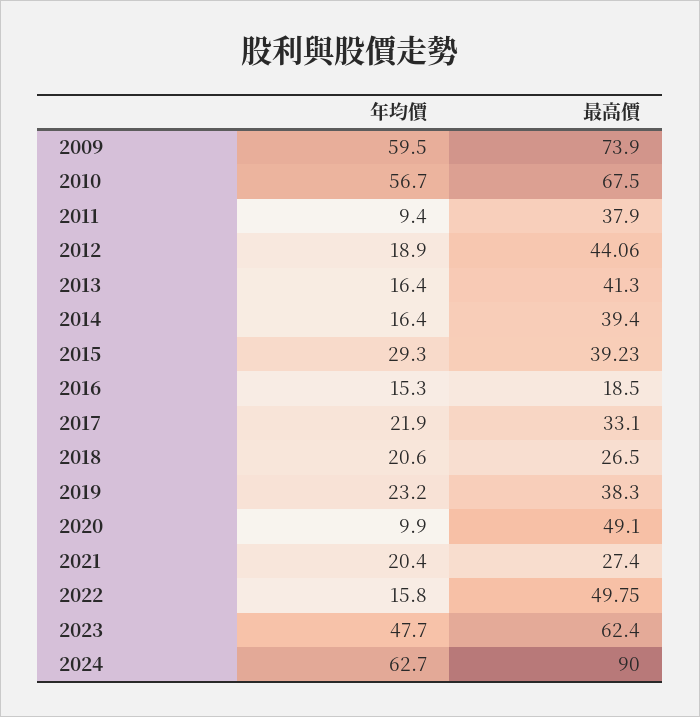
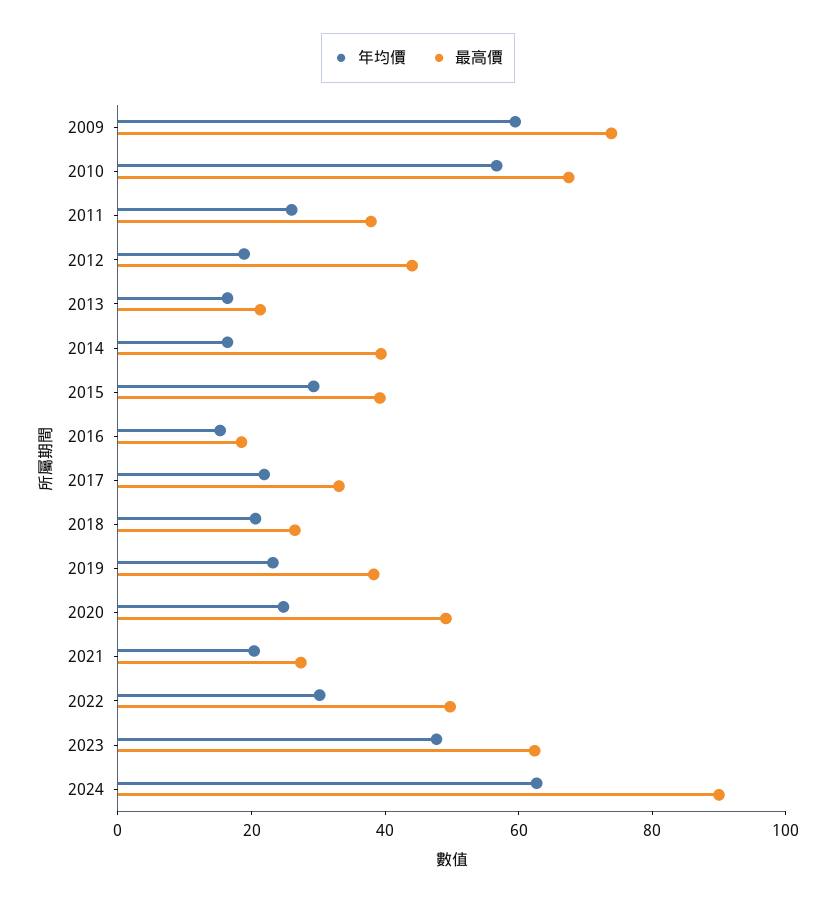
  {
    "年均價": {
      "2009": 59.5,
      "2010": 56.7,
-     "2011": 9.4,
+     "2011": 25,
      "2012": 18.9,
      "2013": 16.4,
      "2014": 16.4,
      "2015": 29.3,
      "2016": 15.3,
      "2017": 21.9,
      "2018": 20.6,
      "2019": 23.2,
-     "2020": 9.9,
+     "2020": 25,
      "2021": 20.4,
-     "2022": 15.8,
+     "2022": 30,
      "2023": 47.7,
      "2024": 62.7
    },
    "最高價": {
      "2009": 73.9,
      "2010": 67.5,
      "2011": 37.9,
      "2012": 44.06,
-     "2013": 41.3,
+     "2013": 20,
      "2014": 39.4,
      "2015": 39.23,
      "2016": 18.5,
      "2017": 33.1,
      "2018": 26.5,
      "2019": 38.3,
      "2020": 49.1,
      "2021": 27.4,
      "2022": 49.75,
      "2023": 62.4,
      "2024": 90
    }
  }

